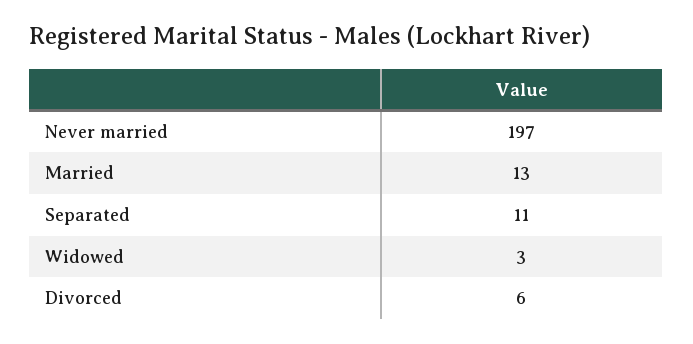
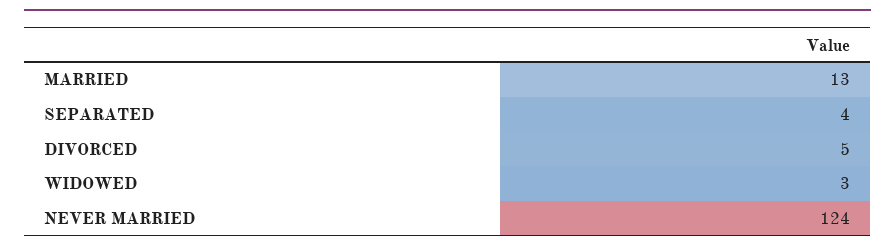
  {
-   "Never married": 197,
+   "Never married": 124,
    "Married": 13,
-   "Separated": 11,
+   "Separated": 4,
    "Widowed": 3,
-   "Divorced": 6
+   "Divorced": 5
  }

